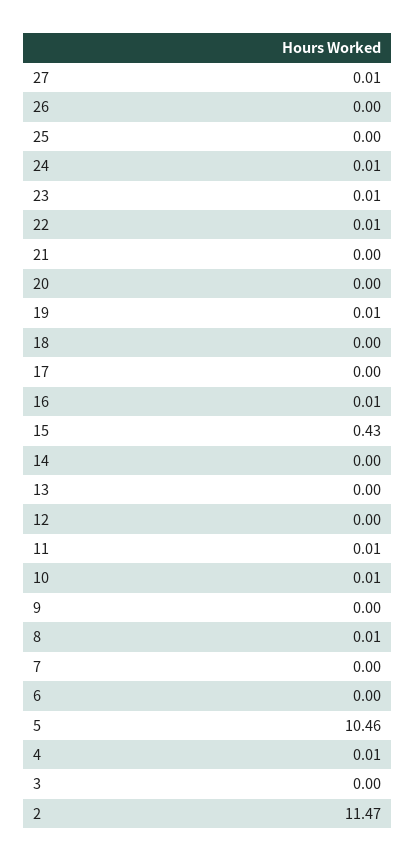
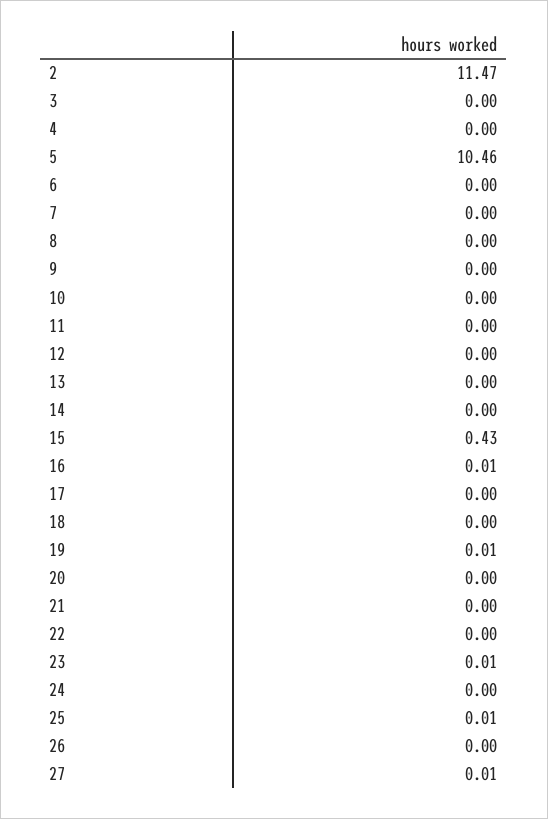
  {
    "27": 0.01,
    "26": 0,
-   "25": 0,
+   "25": 0.01,
-   "24": 0.01,
+   "24": 0,
    "23": 0.01,
-   "22": 0.01,
+   "22": 0,
    "21": 0,
    "20": 0,
    "19": 0.01,
    "18": 0,
    "17": 0,
    "16": 0.01,
    "15": 0.43,
    "14": 0,
    "13": 0,
    "12": 0,
-   "11": 0.01,
+   "11": 0,
-   "10": 0.01,
+   "10": 0,
    "9": 0,
-   "8": 0.01,
+   "8": 0,
    "7": 0,
    "6": 0,
    "5": 10.46,
-   "4": 0.01,
+   "4": 0,
    "3": 0,
    "2": 11.47
  }

